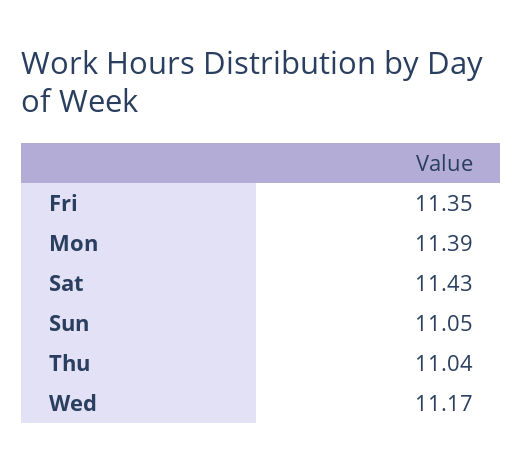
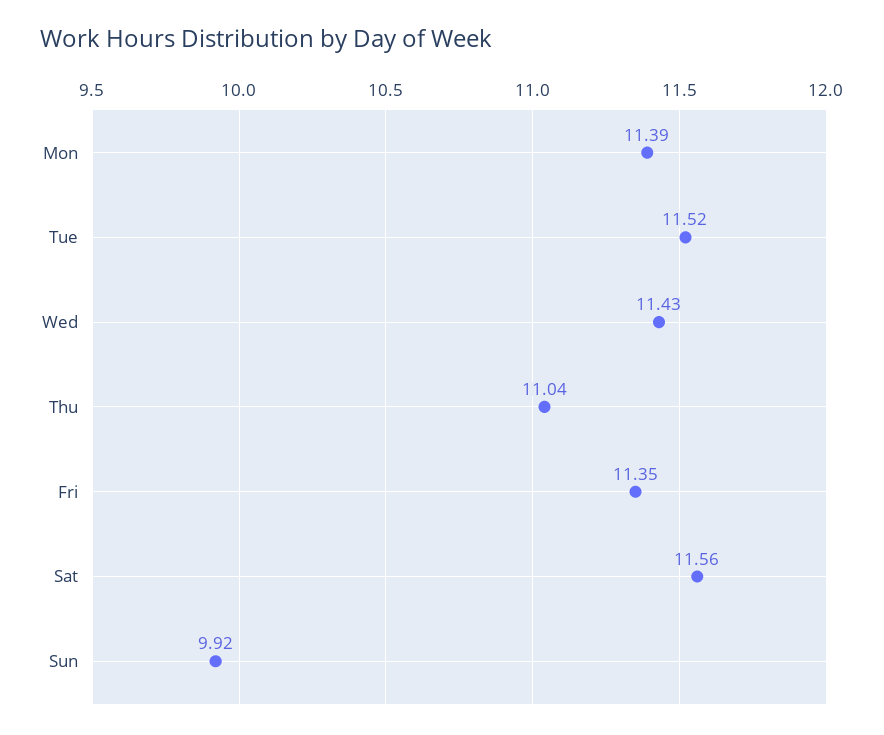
  {
    "Fri": 11.35,
    "Mon": 11.39,
-   "Sat": 11.43,
+   "Sat": 11.56,
-   "Sun": 11.05,
+   "Sun": 9.92,
    "Thu": 11.04,
-   "Wed": 11.17
+   "Wed": 11.43,
+   "Tue": 11.52
  }

